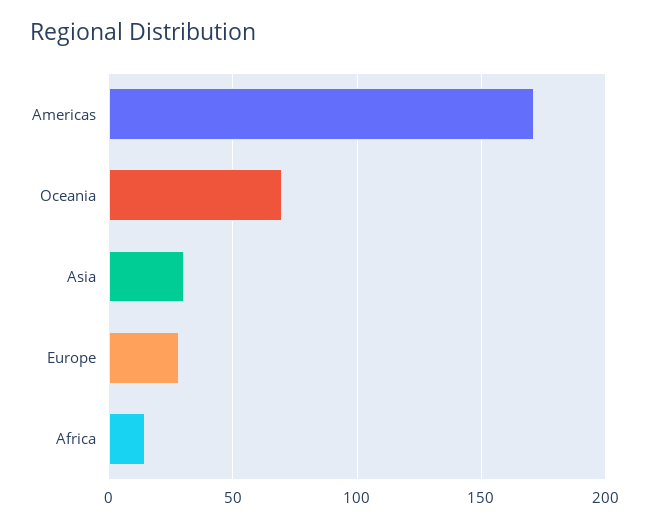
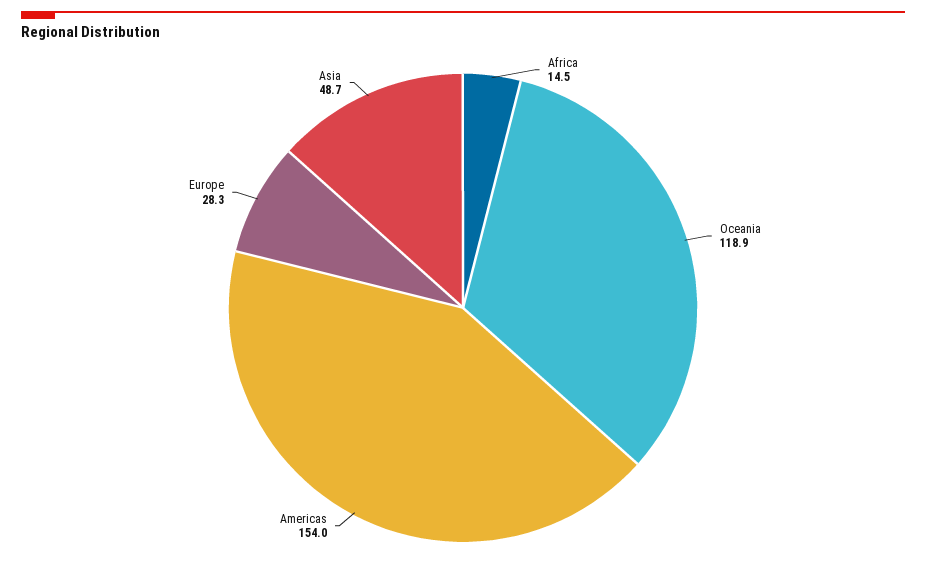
  {
-   "Americas": 170,
+   "Americas": 154,
-   "Oceania": 70,
+   "Oceania": 118.9,
-   "Asia": 30,
+   "Asia": 48.7,
    "Europe": 28.3,
    "Africa": 14.5
  }

